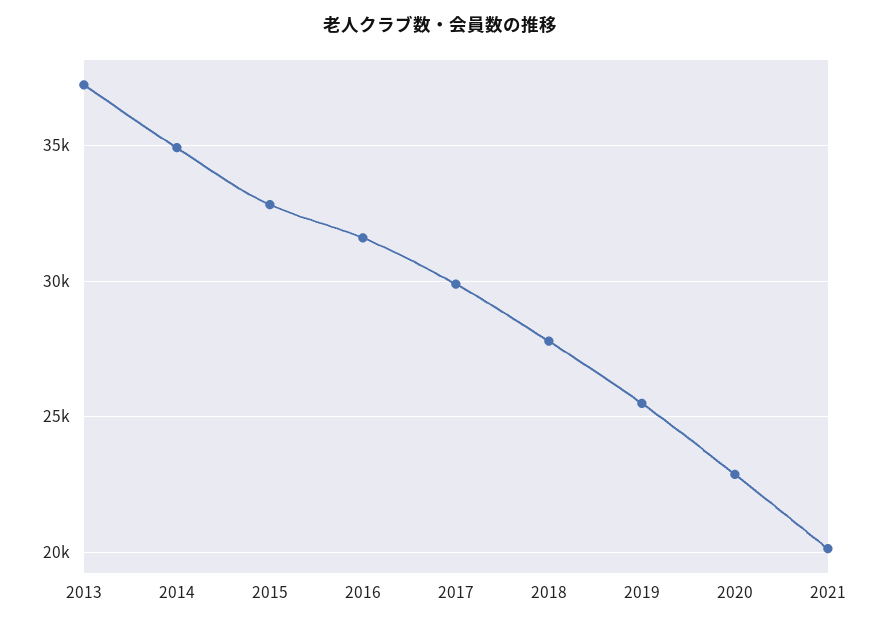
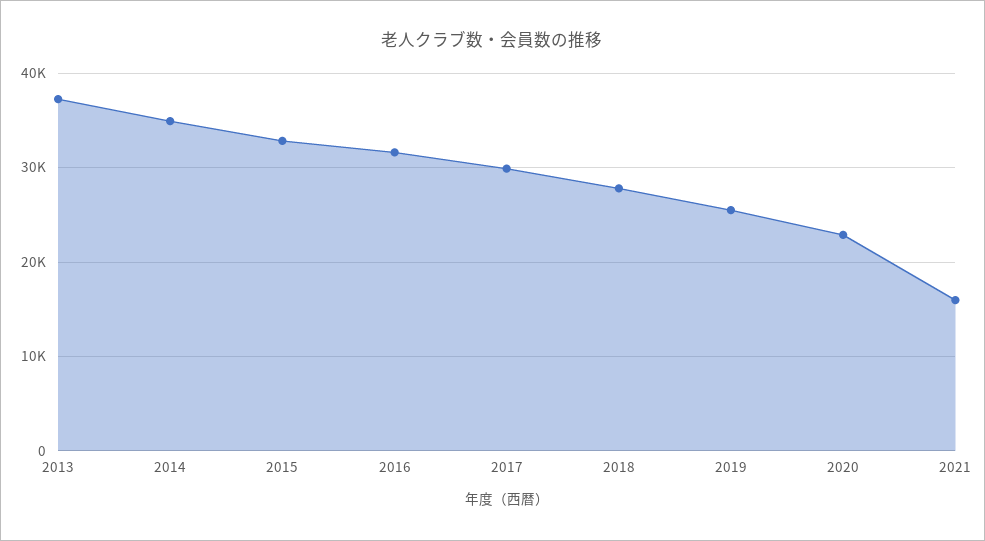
  {
    "2013": 37500,
    "2014": 35000,
    "2015": 33000,
    "2016": 31500,
    "2017": 30000,
    "2018": 28000,
    "2019": 25500,
    "2020": 23000,
-   "2021": 20000
+   "2021": 16000
  }

